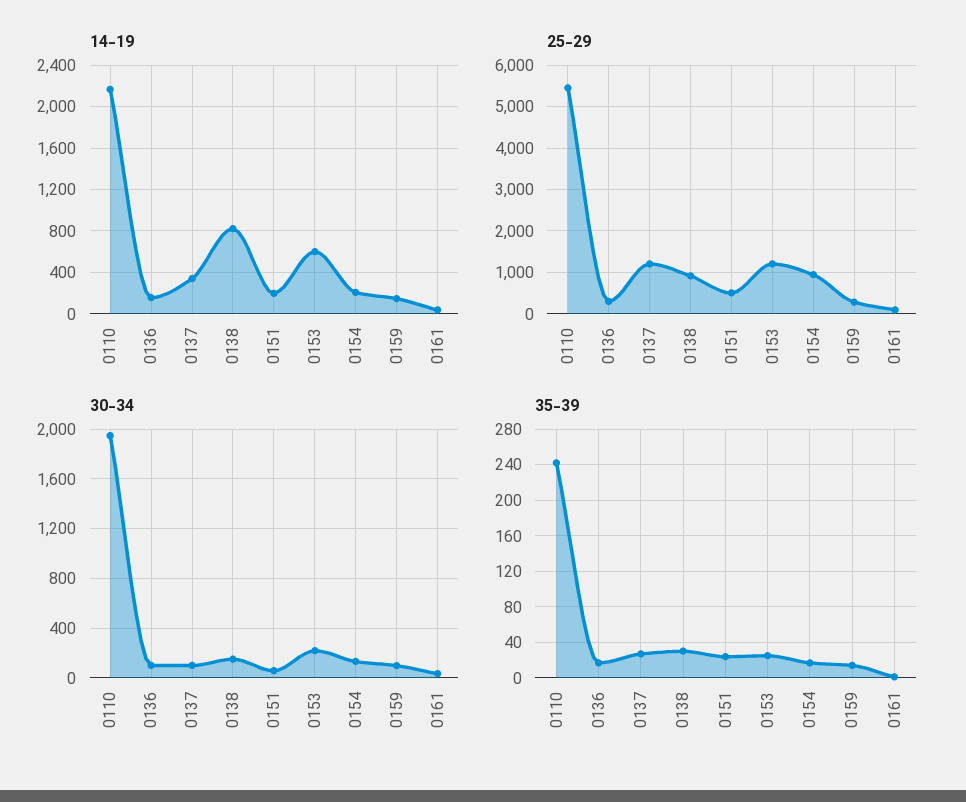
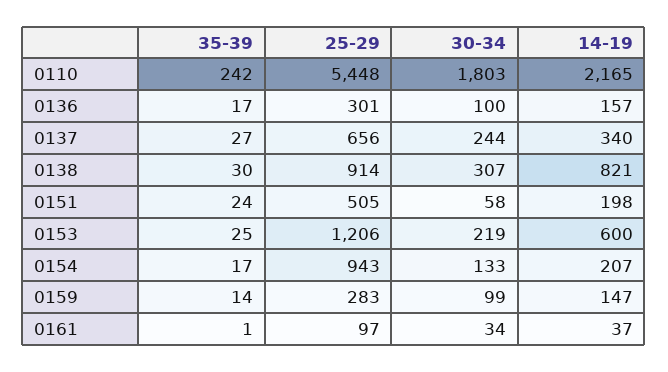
  {
    "14-19": {
      "0110": 2165,
      "0136": 157,
      "0137": 340,
      "0138": 821,
      "0151": 198,
      "0153": 600,
      "0154": 207,
      "0159": 147,
      "0161": 37
    },
    "25-29": {
      "0110": 5448,
      "0136": 301,
-     "0137": 1200,
+     "0137": 656,
      "0138": 914,
      "0151": 505,
      "0153": 1206,
      "0154": 943,
      "0159": 283,
      "0161": 97
    },
    "30-34": {
-     "0110": 1950,
+     "0110": 1803,
      "0136": 100,
-     "0137": 100,
+     "0137": 244,
-     "0138": 150,
+     "0138": 307,
      "0151": 58,
      "0153": 219,
      "0154": 133,
      "0159": 99,
      "0161": 34
    },
    "35-39": {
      "0110": 242,
      "0136": 17,
      "0137": 27,
      "0138": 30,
      "0151": 24,
      "0153": 25,
      "0154": 17,
      "0159": 14,
      "0161": 1
    }
  }

